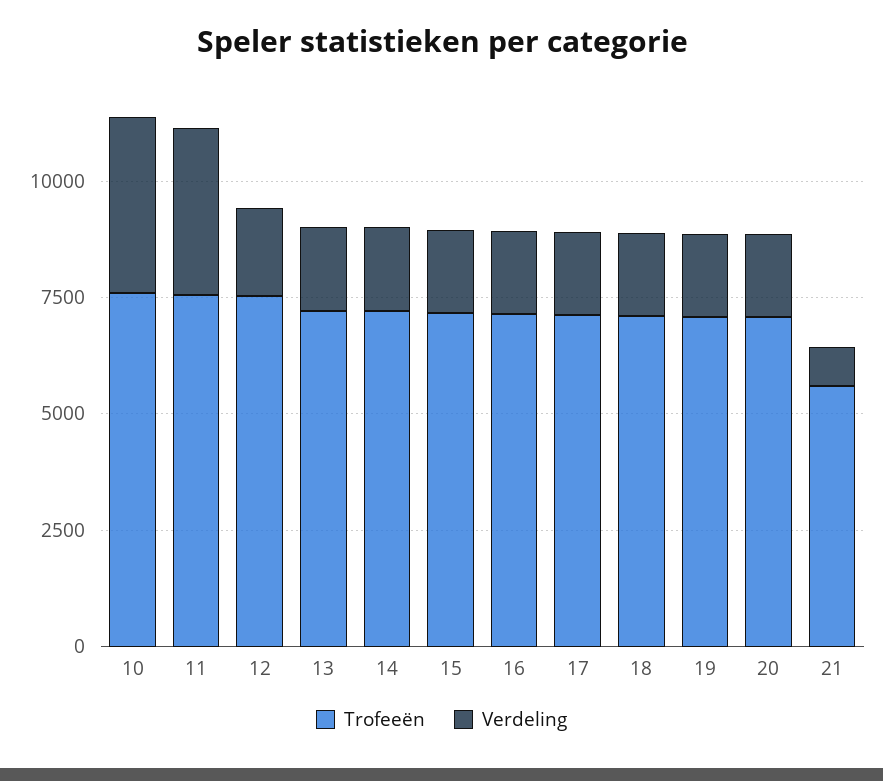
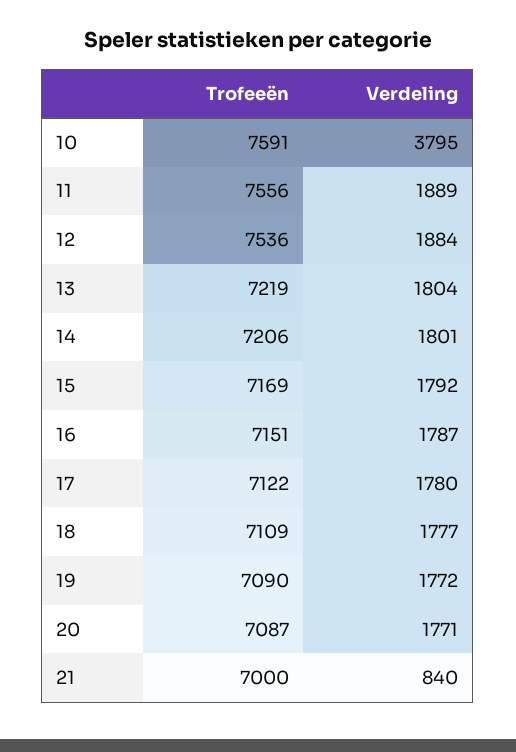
  {
    "Trofeeën": {
      "10": 7591,
      "11": 7556,
      "12": 7536,
      "13": 7219,
      "14": 7206,
      "15": 7169,
      "16": 7151,
      "17": 7122,
      "18": 7109,
      "19": 7090,
      "20": 7087,
-     "21": 5500
+     "21": 7000
    },
    "Verdeling": {
      "10": 3795,
-     "11": 3500,
+     "11": 1889,
      "12": 1884,
      "13": 1804,
      "14": 1801,
      "15": 1792,
      "16": 1787,
      "17": 1780,
      "18": 1777,
      "19": 1772,
      "20": 1771,
      "21": 840
    }
  }

